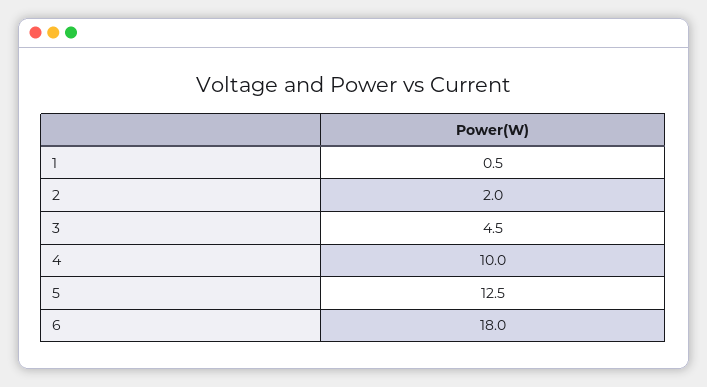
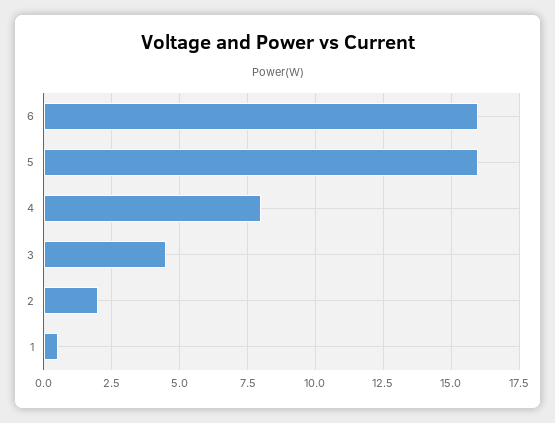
  {
    "1": 0.5,
    "2": 2,
    "3": 4.5,
-   "4": 10,
+   "4": 8,
-   "5": 12.5,
+   "5": 16,
-   "6": 18
+   "6": 16
  }

